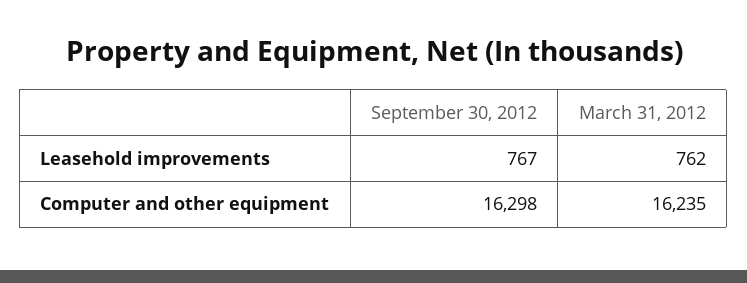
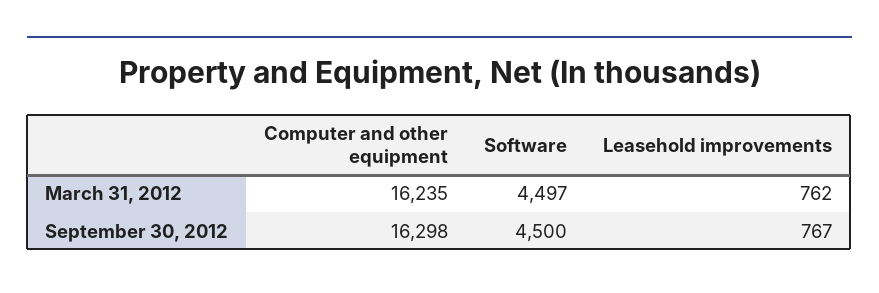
  {
    "September 30, 2012": {
      "Leasehold improvements": 767,
-     "Computer and other equipment": 16298
+     "Computer and other equipment": 16298,
+     "Software": 4500
    },
    "March 31, 2012": {
      "Leasehold improvements": 762,
-     "Computer and other equipment": 16235
+     "Computer and other equipment": 16235,
+     "Software": 4497
    }
  }

